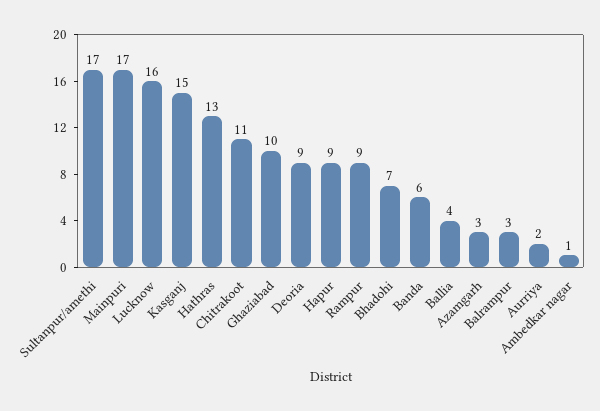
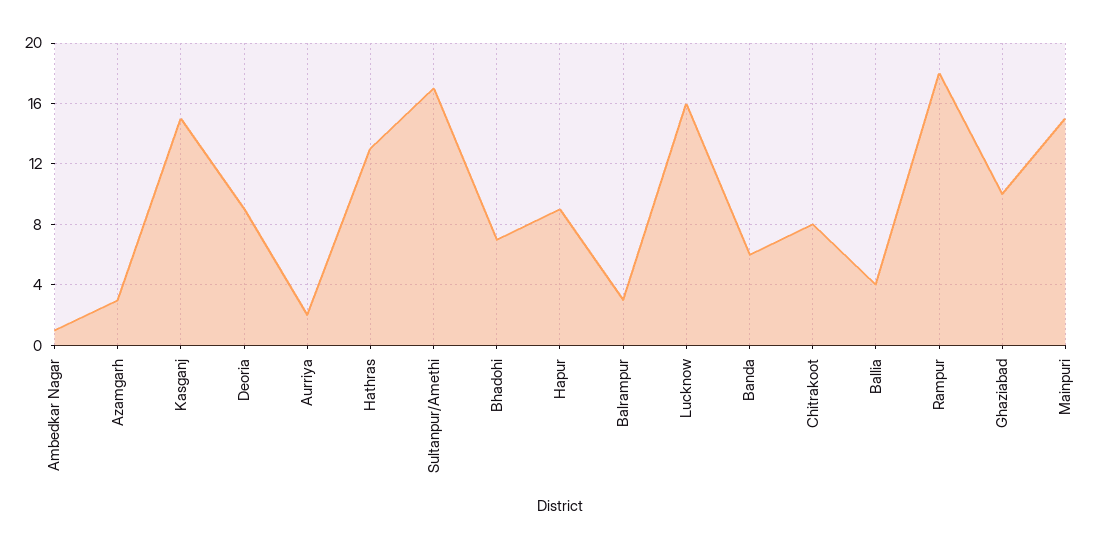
  {
    "Sultanpur/amethi": 17,
-   "Mainpuri": 17,
+   "Mainpuri": 15,
    "Lucknow": 16,
    "Kasganj": 15,
    "Hathras": 13,
-   "Chitrakoot": 11,
+   "Chitrakoot": 8,
    "Ghaziabad": 10,
    "Deoria": 9,
    "Hapur": 9,
-   "Rampur": 9,
+   "Rampur": 18,
    "Bhadohi": 7,
    "Banda": 6,
    "Ballia": 4,
    "Azamgarh": 3,
    "Balrampur": 3,
    "Aurriya": 2,
    "Ambedkar nagar": 1
  }

